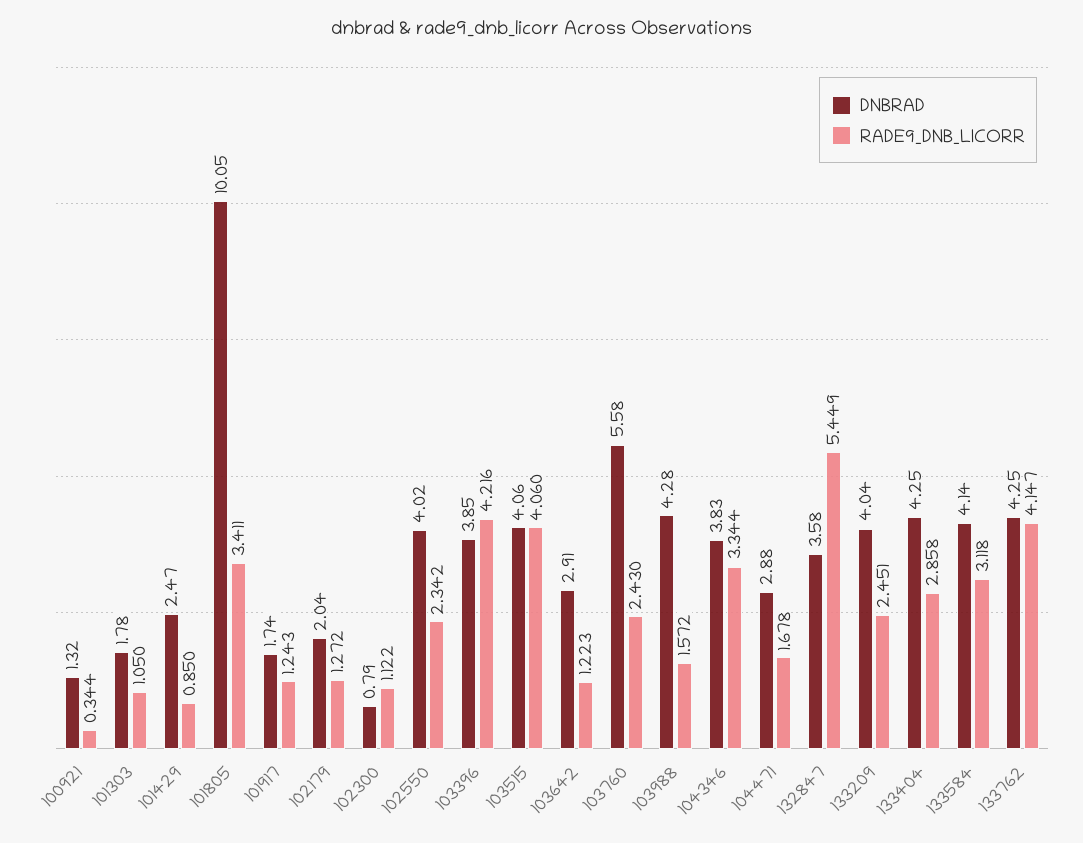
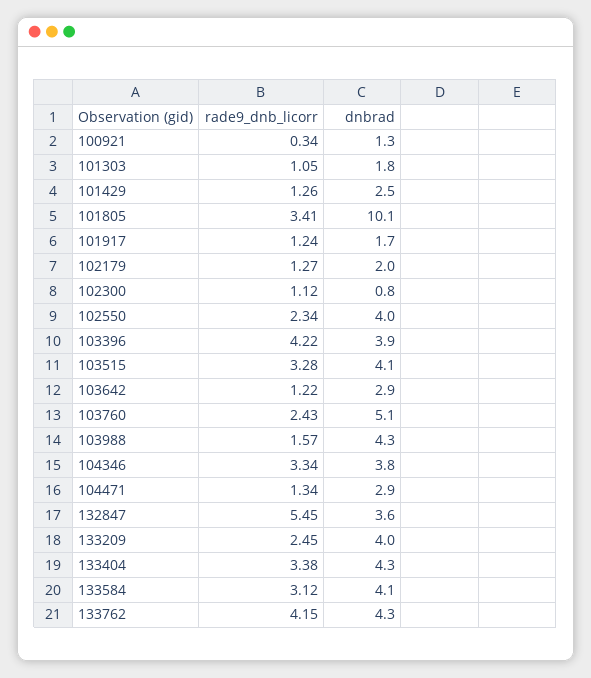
  {
    "DNBRAD": {
      "100921": 1.32,
      "101303": 1.78,
      "101429": 2.47,
      "101805": 10.05,
      "101917": 1.74,
      "102179": 2.04,
      "102300": 0.79,
      "102550": 4.02,
      "103396": 3.85,
      "103515": 4.06,
      "103642": 2.91,
-     "103760": 5.58,
+     "103760": 5.1,
      "103988": 4.28,
      "104346": 3.83,
      "104471": 2.88,
      "132847": 3.58,
      "133209": 4.04,
      "133404": 4.25,
      "133584": 4.14,
      "133762": 4.25
    },
    "RADE9_DNB_LICORR": {
      "100921": 0.344,
      "101303": 1.05,
-     "101429": 0.85,
+     "101429": 1.26,
      "101805": 3.411,
      "101917": 1.243,
      "102179": 1.272,
      "102300": 1.122,
      "102550": 2.342,
      "103396": 4.216,
-     "103515": 4.06,
+     "103515": 3.28,
      "103642": 1.223,
      "103760": 2.43,
      "103988": 1.572,
      "104346": 3.344,
-     "104471": 1.678,
+     "104471": 1.34,
      "132847": 5.449,
      "133209": 2.451,
-     "133404": 2.858,
+     "133404": 3.38,
      "133584": 3.118,
      "133762": 4.147
    }
  }

